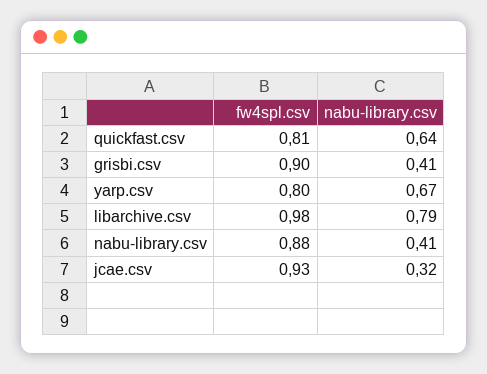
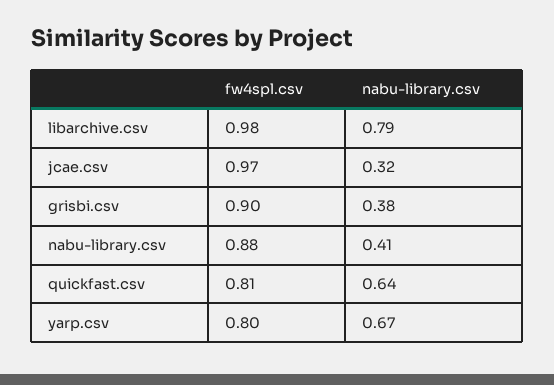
  {
    "fw4spl.csv": {
      "quickfast.csv": 0.81,
      "grisbi.csv": 0.9,
      "yarp.csv": 0.8,
      "libarchive.csv": 0.98,
      "nabu-library.csv": 0.88,
-     "jcae.csv": 0.93
+     "jcae.csv": 0.97
    },
    "nabu-library.csv": {
      "quickfast.csv": 0.64,
-     "grisbi.csv": 0.41,
+     "grisbi.csv": 0.38,
      "yarp.csv": 0.67,
      "libarchive.csv": 0.79,
      "nabu-library.csv": 0.41,
      "jcae.csv": 0.32
    }
  }

